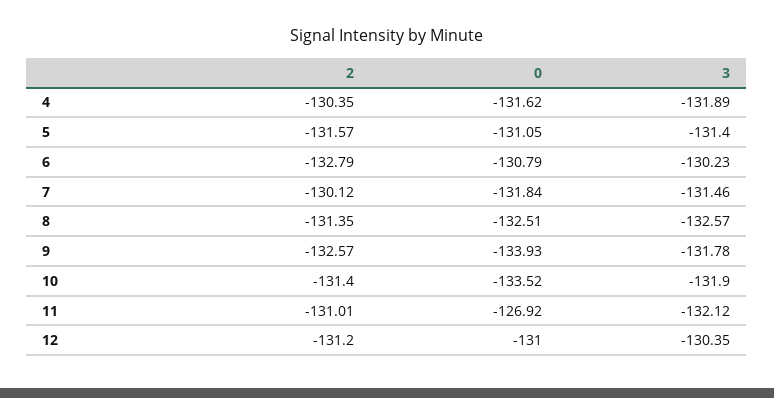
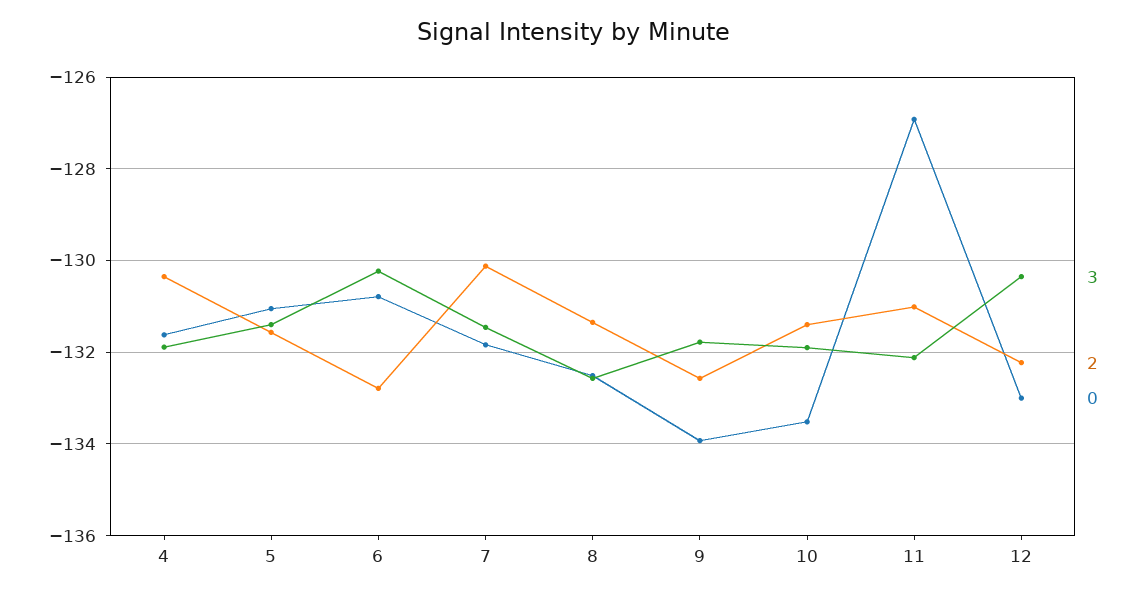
  {
    "2": {
      "4": -130.35,
      "5": -131.57,
      "6": -132.79,
      "7": -130.12,
      "8": -131.35,
      "9": -132.57,
      "10": -131.4,
      "11": -131.01,
-     "12": -131.2
+     "12": -132.2
    },
    "0": {
      "4": -131.62,
      "5": -131.05,
      "6": -130.79,
      "7": -131.84,
      "8": -132.51,
      "9": -133.93,
      "10": -133.52,
      "11": -126.92,
-     "12": -131
+     "12": -133
    },
    "3": {
      "4": -131.89,
      "5": -131.4,
      "6": -130.23,
      "7": -131.46,
      "8": -132.57,
      "9": -131.78,
      "10": -131.9,
      "11": -132.12,
      "12": -130.35
    }
  }

